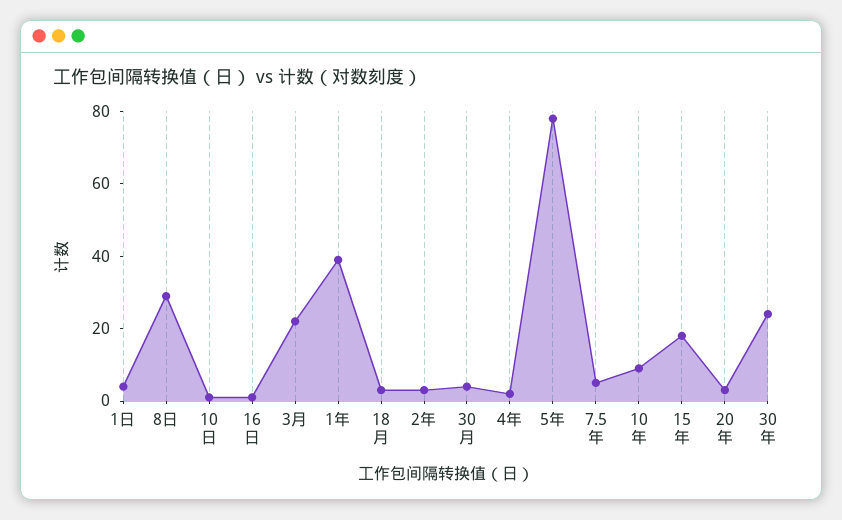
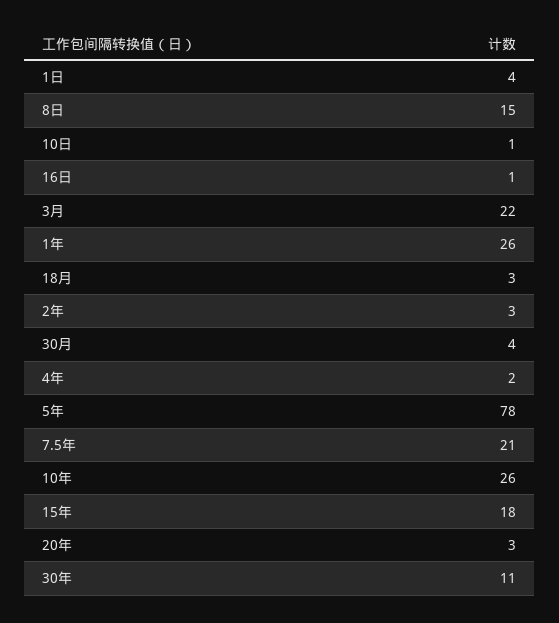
  {
    "1日": 4,
-   "8日": 30,
+   "8日": 15,
    "10日": 1,
    "16日": 1,
    "3月": 22,
-   "1年": 40,
+   "1年": 26,
    "18月": 3,
    "2年": 3,
    "30月": 4,
    "4年": 2,
    "5年": 78,
-   "7.5年": 5,
+   "7.5年": 21,
-   "10年": 10,
+   "10年": 26,
    "15年": 18,
    "20年": 3,
-   "30年": 25
+   "30年": 11
  }

